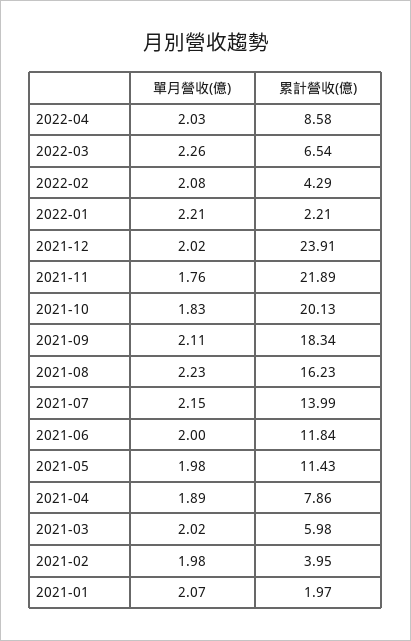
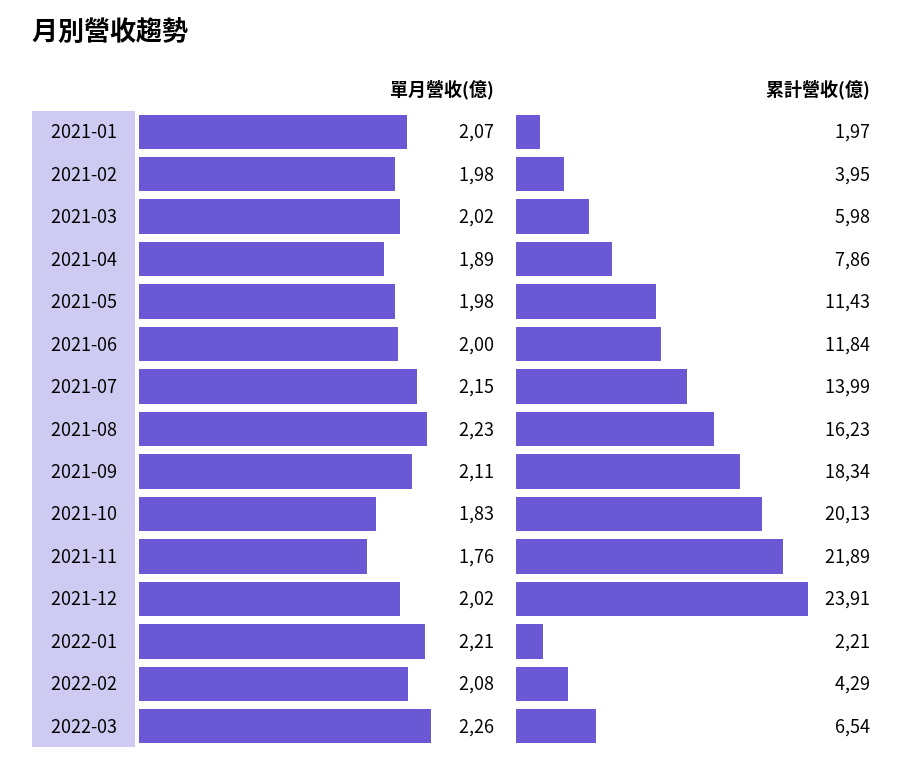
  {
    "單月營收(億)": {
-     "2022-04": 2.03,
      "2022-03": 2.26,
      "2022-02": 2.08,
      "2022-01": 2.21,
      "2021-12": 2.02,
      "2021-11": 1.76,
      "2021-10": 1.83,
      "2021-09": 2.11,
      "2021-08": 2.23,
      "2021-07": 2.15,
      "2021-06": 2,
      "2021-05": 1.98,
      "2021-04": 1.89,
      "2021-03": 2.02,
      "2021-02": 1.98,
      "2021-01": 2.07
    },
    "累計營收(億)": {
-     "2022-04": 8.58,
      "2022-03": 6.54,
      "2022-02": 4.29,
      "2022-01": 2.21,
      "2021-12": 23.91,
      "2021-11": 21.89,
      "2021-10": 20.13,
      "2021-09": 18.34,
      "2021-08": 16.23,
      "2021-07": 13.99,
      "2021-06": 11.84,
      "2021-05": 11.43,
      "2021-04": 7.86,
      "2021-03": 5.98,
      "2021-02": 3.95,
      "2021-01": 1.97
    }
  }

